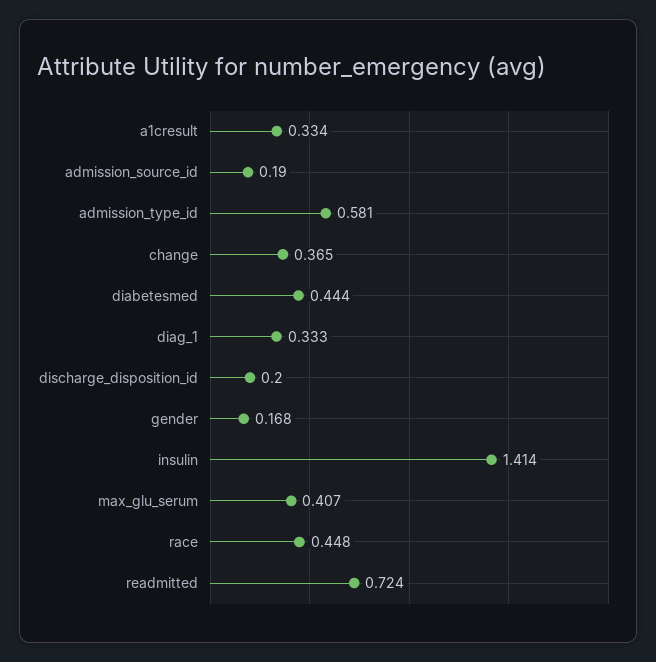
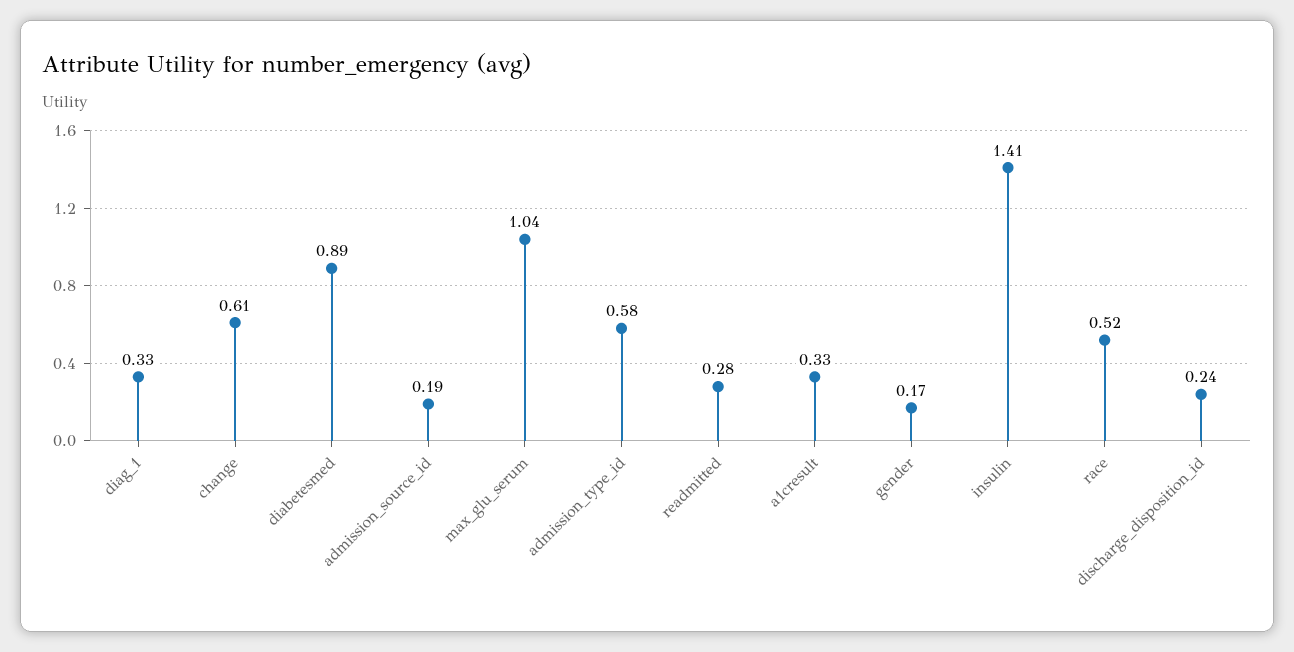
  {
    "a1cresult": 0.334,
    "admission_source_id": 0.19,
    "admission_type_id": 0.581,
-   "change": 0.365,
+   "change": 0.61,
-   "diabetesmed": 0.444,
+   "diabetesmed": 0.89,
    "diag_1": 0.333,
-   "discharge_disposition_id": 0.2,
+   "discharge_disposition_id": 0.24,
    "gender": 0.168,
    "insulin": 1.414,
-   "max_glu_serum": 0.407,
+   "max_glu_serum": 1.04,
-   "race": 0.448,
+   "race": 0.52,
-   "readmitted": 0.724
+   "readmitted": 0.28
  }

